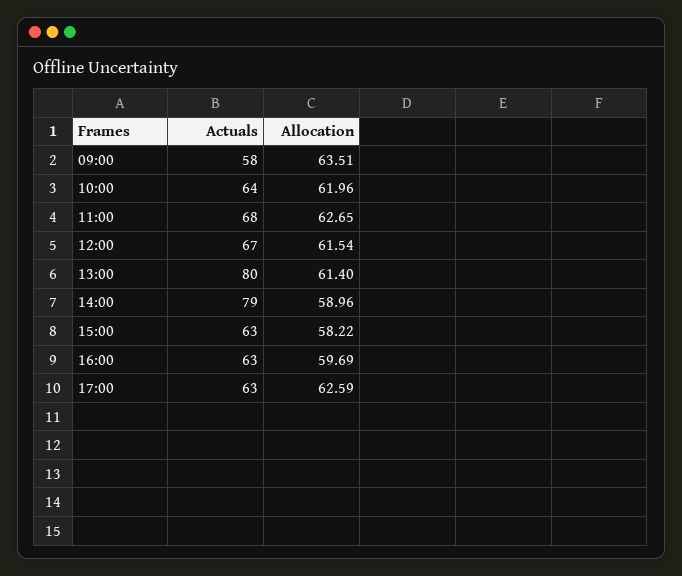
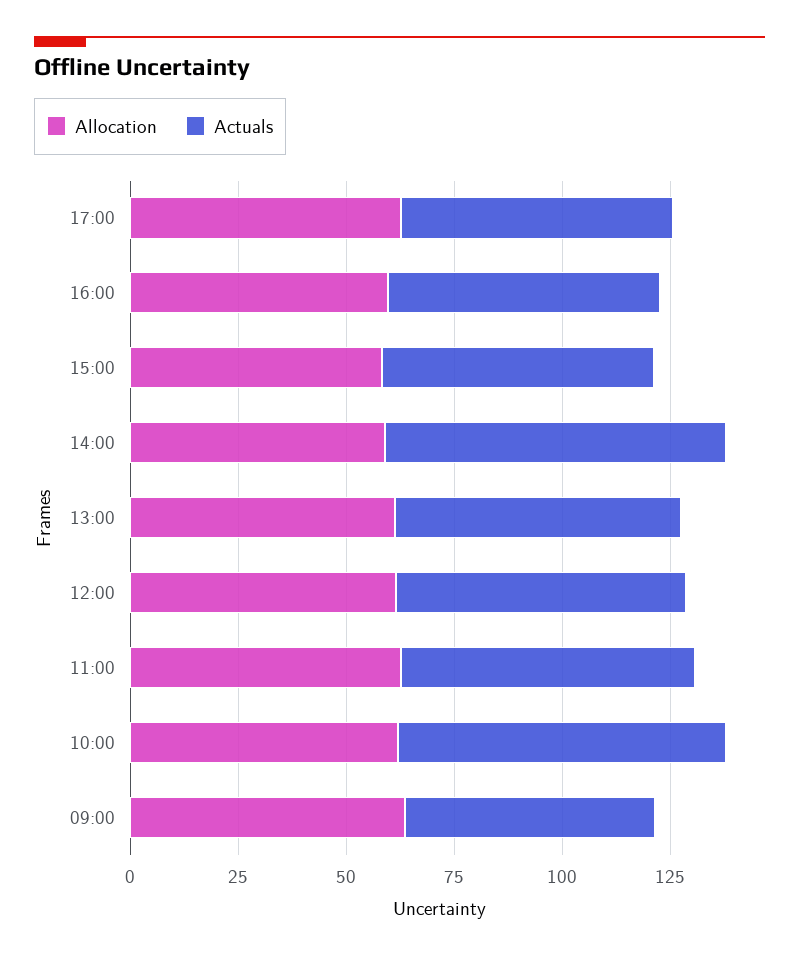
  {
    "Actuals": {
      "09:00": 58,
-     "10:00": 64,
+     "10:00": 75,
      "11:00": 68,
      "12:00": 67,
-     "13:00": 80,
+     "13:00": 65,
      "14:00": 79,
      "15:00": 63,
      "16:00": 63,
      "17:00": 63
    },
    "Allocation": {
      "09:00": 63.51,
      "10:00": 61.96,
      "11:00": 62.65,
      "12:00": 61.54,
      "13:00": 61.4,
      "14:00": 58.96,
      "15:00": 58.22,
      "16:00": 59.69,
      "17:00": 62.59
    }
  }

